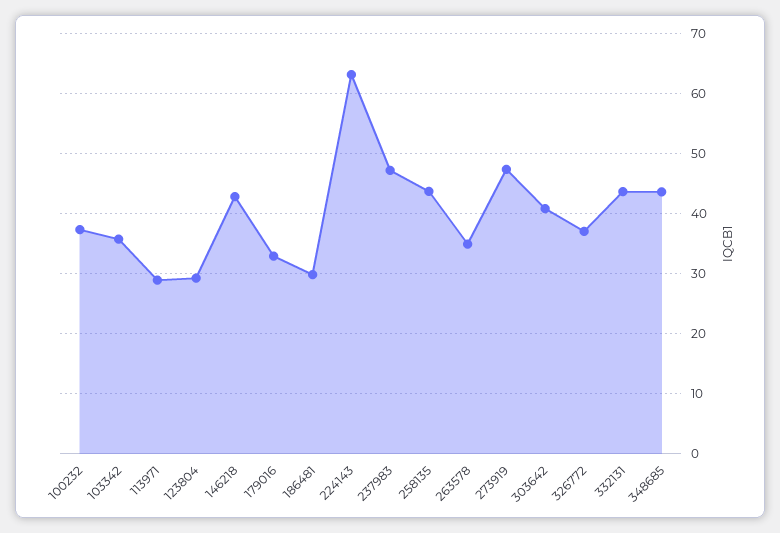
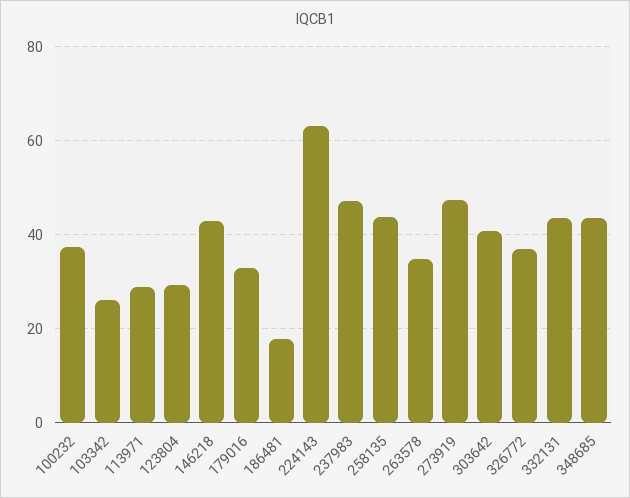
  {
    "100232": 37,
-   "103342": 36,
+   "103342": 26,
    "113971": 29,
    "123804": 29,
    "146218": 43,
    "179016": 33,
-   "186481": 30,
+   "186481": 18,
    "224143": 63,
    "237983": 47,
    "258135": 44,
    "263578": 35,
    "273919": 47,
    "303642": 41,
    "326772": 37,
    "332131": 44,
    "348685": 44
  }

